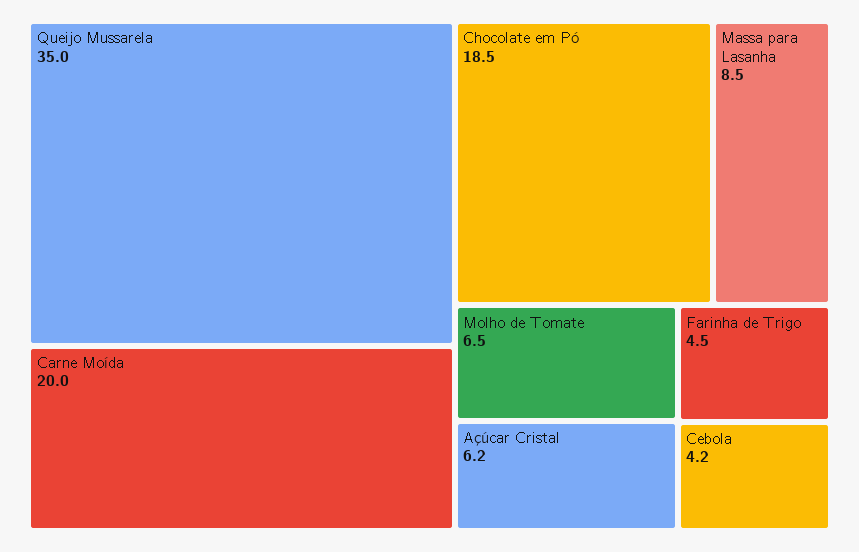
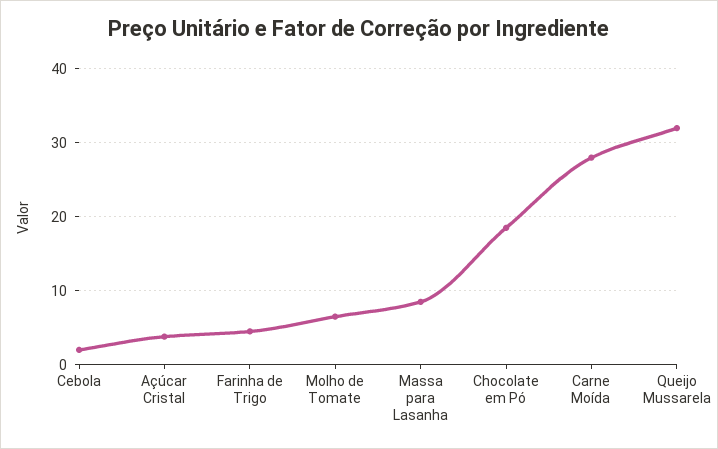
  {
-   "Queijo Mussarela": 35,
+   "Queijo Mussarela": 32,
-   "Carne Moída": 20,
+   "Carne Moída": 28,
    "Chocolate em Pó": 18.5,
    "Massa para Lasanha": 8.5,
    "Molho de Tomate": 6.5,
-   "Açúcar Cristal": 6.2,
+   "Açúcar Cristal": 4,
    "Farinha de Trigo": 4.5,
-   "Cebola": 4.2
+   "Cebola": 2
  }

